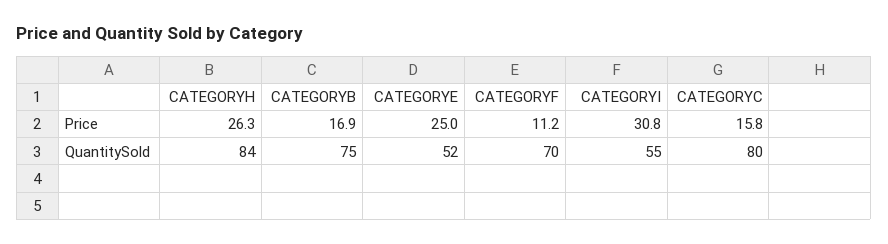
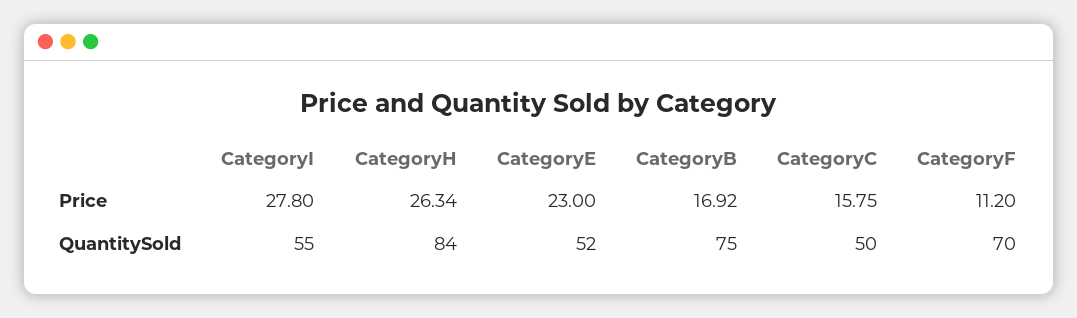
  {
    "CATEGORYH": {
      "Price": 26.34,
      "QuantitySold": 84
    },
    "CATEGORYB": {
      "Price": 16.92,
      "QuantitySold": 75
    },
    "CATEGORYE": {
-     "Price": 25,
+     "Price": 23,
      "QuantitySold": 52
    },
    "CATEGORYF": {
      "Price": 11.2,
      "QuantitySold": 70
    },
    "CATEGORYI": {
-     "Price": 30.8,
+     "Price": 27.8,
      "QuantitySold": 55
    },
    "CATEGORYC": {
      "Price": 15.75,
-     "QuantitySold": 80
+     "QuantitySold": 50
    }
  }

